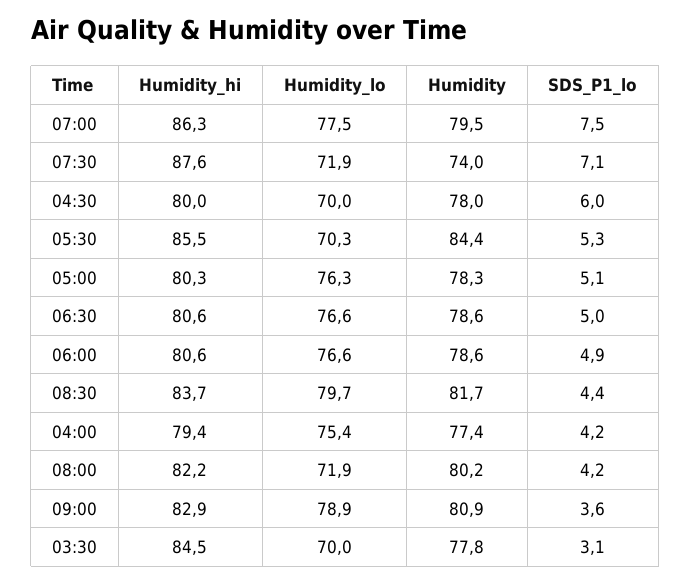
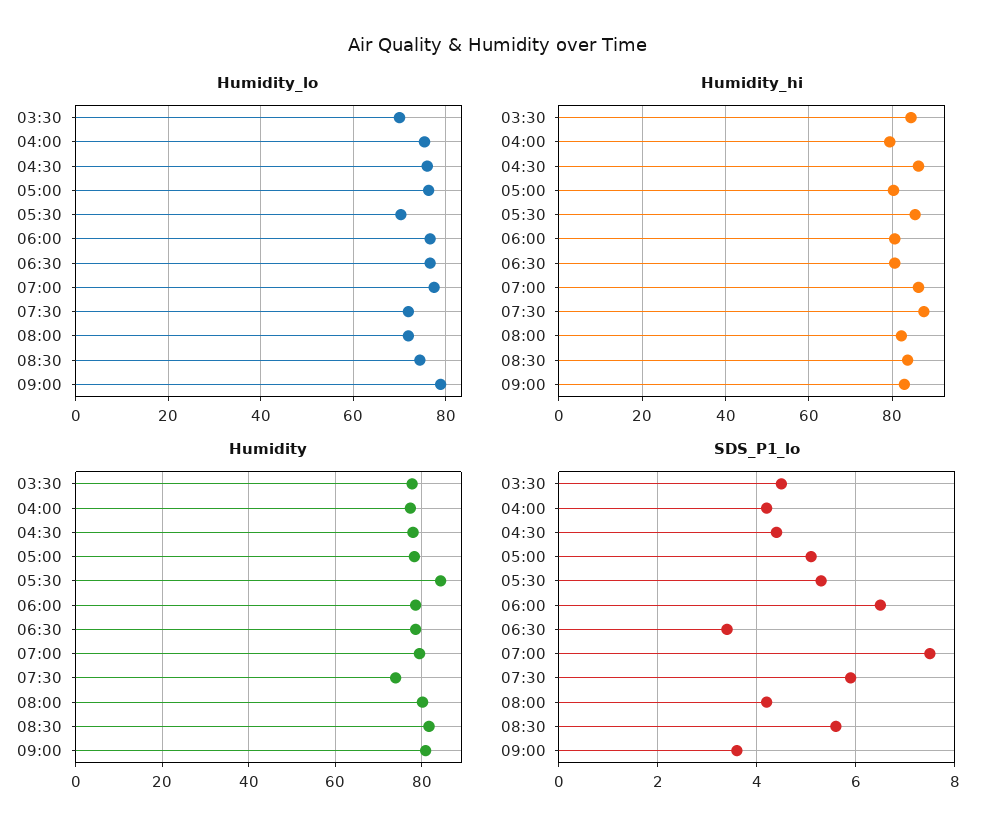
  {
    "Humidity_hi": {
      "07:00": 86.3,
      "07:30": 87.6,
-     "04:30": 80,
+     "04:30": 86,
      "05:30": 85.5,
      "05:00": 80.3,
      "06:30": 80.6,
      "06:00": 80.6,
      "08:30": 83.7,
      "04:00": 79.4,
      "08:00": 82.2,
      "09:00": 82.9,
      "03:30": 84.5
    },
    "Humidity_lo": {
      "07:00": 77.5,
      "07:30": 71.9,
-     "04:30": 70,
+     "04:30": 76,
      "05:30": 70.3,
      "05:00": 76.3,
      "06:30": 76.6,
      "06:00": 76.6,
-     "08:30": 79.7,
+     "08:30": 74,
      "04:00": 75.4,
      "08:00": 71.9,
      "09:00": 78.9,
      "03:30": 70
    },
    "Humidity": {
      "07:00": 79.5,
      "07:30": 74,
      "04:30": 78,
      "05:30": 84.4,
      "05:00": 78.3,
      "06:30": 78.6,
      "06:00": 78.6,
      "08:30": 81.7,
      "04:00": 77.4,
      "08:00": 80.2,
      "09:00": 80.9,
      "03:30": 77.8
    },
    "SDS_P1_lo": {
      "07:00": 7.5,
-     "07:30": 7.1,
+     "07:30": 6,
-     "04:30": 6,
+     "04:30": 4.5,
      "05:30": 5.3,
      "05:00": 5.1,
-     "06:30": 5,
+     "06:30": 3.5,
-     "06:00": 4.9,
+     "06:00": 6.5,
-     "08:30": 4.4,
+     "08:30": 5.5,
      "04:00": 4.2,
      "08:00": 4.2,
      "09:00": 3.6,
-     "03:30": 3.1
+     "03:30": 4.5
    }
  }

